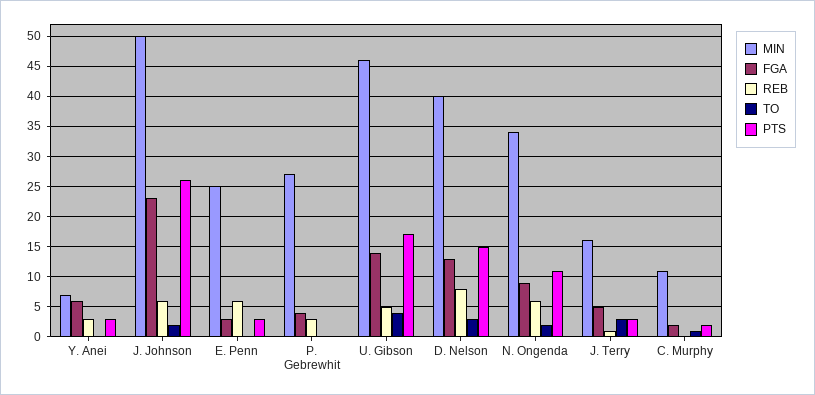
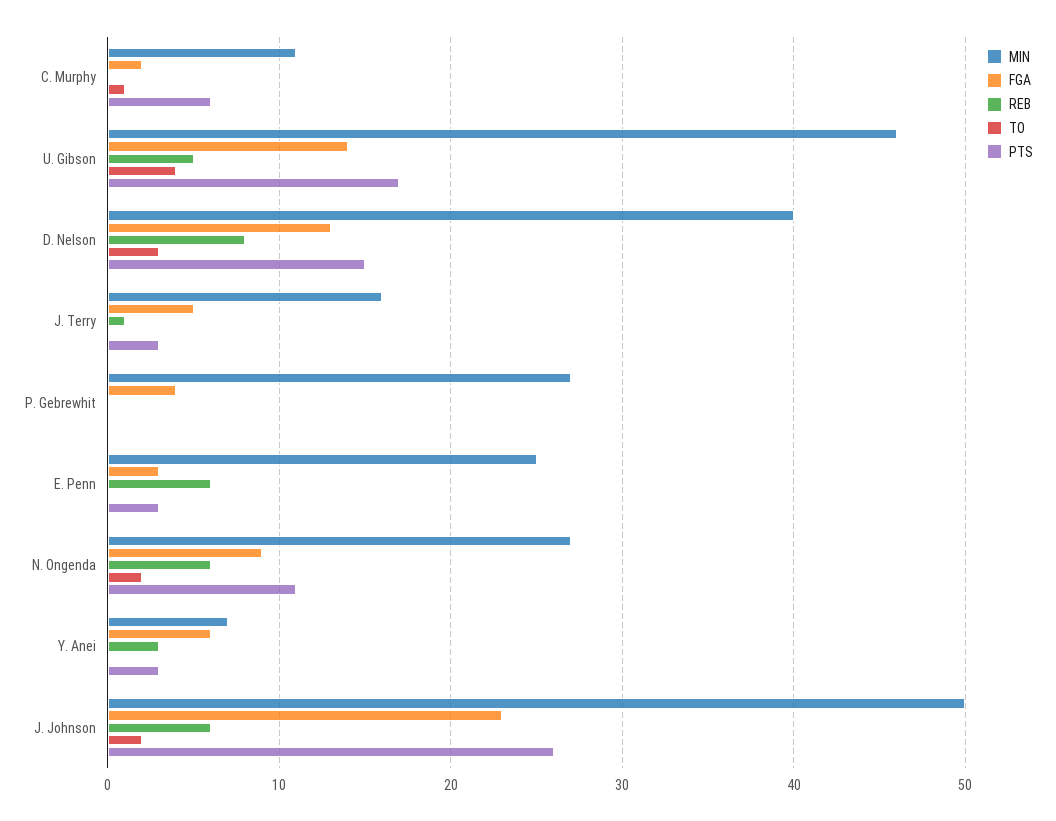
  {
    "MIN": {
      "Y. Anei": 7,
      "J. Johnson": 50,
      "E. Penn": 25,
      "P. Gebrewhit": 27,
      "U. Gibson": 46,
      "D. Nelson": 40,
-     "N. Ongenda": 34,
+     "N. Ongenda": 27,
      "J. Terry": 16,
      "C. Murphy": 11
    },
    "FGA": {
      "Y. Anei": 6,
      "J. Johnson": 23,
      "E. Penn": 3,
      "P. Gebrewhit": 4,
      "U. Gibson": 14,
      "D. Nelson": 13,
      "N. Ongenda": 9,
      "J. Terry": 5,
      "C. Murphy": 2
    },
    "REB": {
      "Y. Anei": 3,
      "J. Johnson": 6,
      "E. Penn": 6,
-     "P. Gebrewhit": 3,
+     "P. Gebrewhit": 0,
      "U. Gibson": 5,
      "D. Nelson": 8,
      "N. Ongenda": 6,
      "J. Terry": 1,
      "C. Murphy": 0
    },
    "TO": {
      "Y. Anei": 0,
      "J. Johnson": 2,
      "E. Penn": 0,
      "P. Gebrewhit": 0,
      "U. Gibson": 4,
      "D. Nelson": 3,
      "N. Ongenda": 2,
-     "J. Terry": 3,
+     "J. Terry": 0,
      "C. Murphy": 1
    },
    "PTS": {
      "Y. Anei": 3,
      "J. Johnson": 26,
      "E. Penn": 3,
      "P. Gebrewhit": 0,
      "U. Gibson": 17,
      "D. Nelson": 15,
      "N. Ongenda": 11,
      "J. Terry": 3,
-     "C. Murphy": 2
+     "C. Murphy": 6
    }
  }

